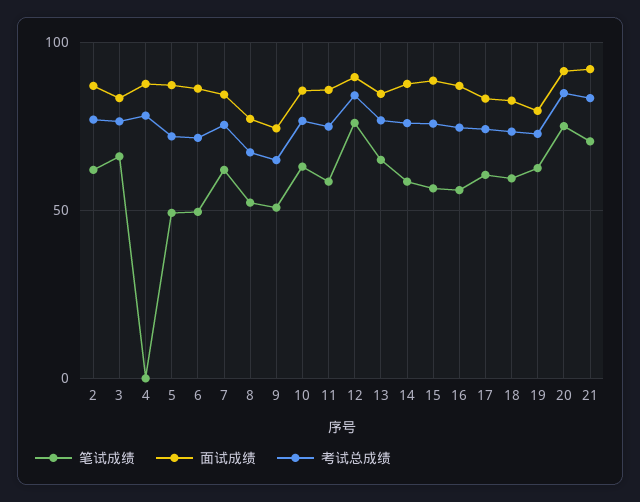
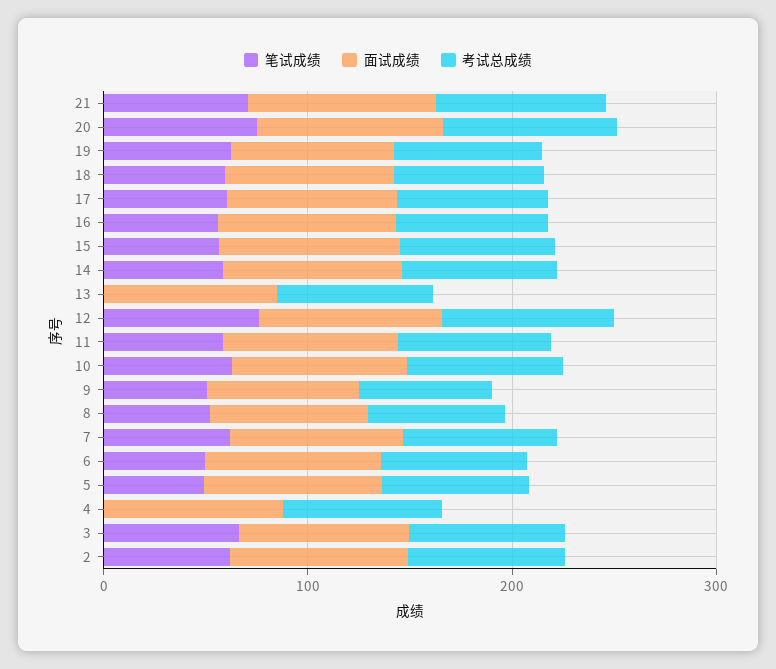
  {
    "笔试成绩": {
      "2": 60,
      "3": 65,
      "4": 0,
      "5": 50,
      "6": 50,
      "7": 60,
      "8": 50,
      "9": 50,
      "10": 65,
      "11": 60,
      "12": 75,
-     "13": 65,
+     "13": 0,
      "14": 60,
      "15": 55,
      "16": 55,
      "17": 60,
      "18": 60,
      "19": 65,
      "20": 75,
      "21": 70
    },
    "面试成绩": {
      "2": 85,
      "3": 85,
      "4": 90,
      "5": 85,
      "6": 85,
      "7": 85,
      "8": 75,
      "9": 75,
      "10": 85,
      "11": 85,
      "12": 90,
      "13": 85,
      "14": 90,
      "15": 90,
      "16": 85,
      "17": 85,
      "18": 85,
      "19": 80,
      "20": 90,
      "21": 90
    },
    "考试总成绩": {
      "2": 75,
      "3": 75,
      "4": 80,
      "5": 70,
      "6": 70,
      "7": 75,
      "8": 65,
      "9": 65,
      "10": 75,
      "11": 75,
      "12": 85,
      "13": 75,
      "14": 75,
      "15": 75,
      "16": 75,
      "17": 75,
      "18": 75,
      "19": 75,
      "20": 85,
      "21": 85
    }
  }

